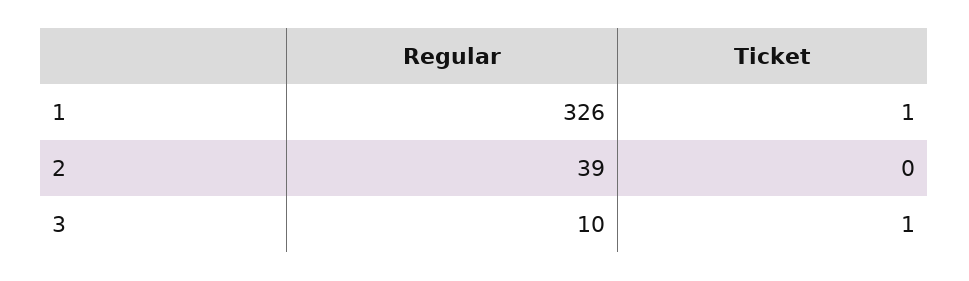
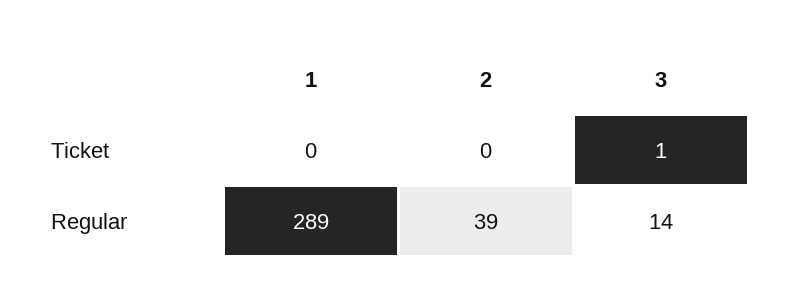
  {
    "Regular": {
-     "1": 326,
+     "1": 289,
      "2": 39,
-     "3": 10
+     "3": 14
    },
    "Ticket": {
-     "1": 1,
+     "1": 0,
      "2": 0,
      "3": 1
    }
  }

